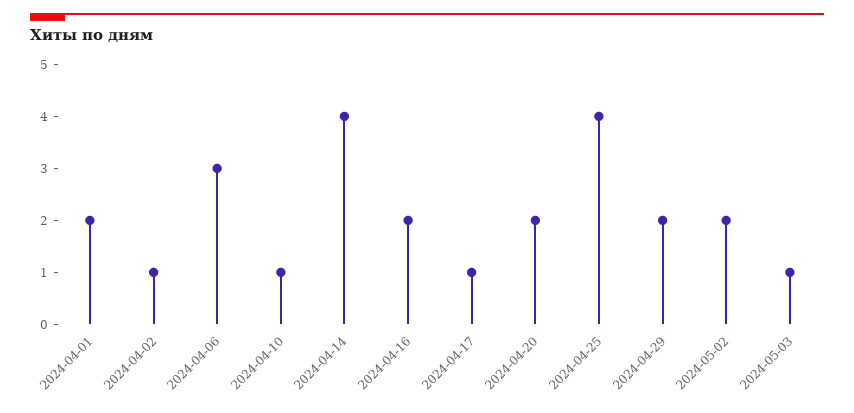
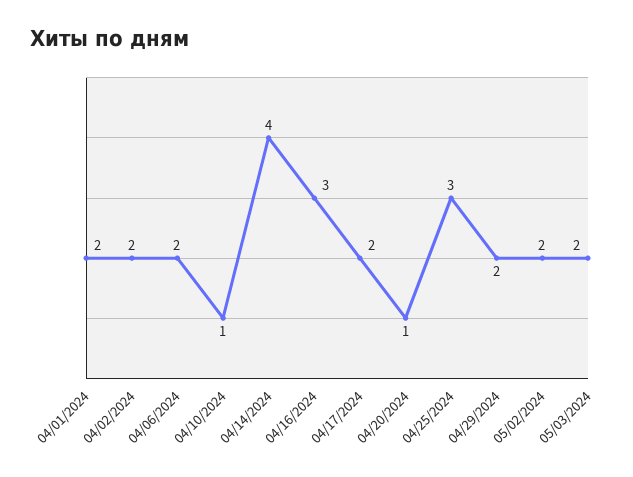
  {
    "2024-04-01": 2,
-   "2024-04-02": 1,
+   "2024-04-02": 2,
-   "2024-04-06": 3,
+   "2024-04-06": 2,
    "2024-04-10": 1,
    "2024-04-14": 4,
-   "2024-04-16": 2,
+   "2024-04-16": 3,
-   "2024-04-17": 1,
+   "2024-04-17": 2,
-   "2024-04-20": 2,
+   "2024-04-20": 1,
-   "2024-04-25": 4,
+   "2024-04-25": 3,
    "2024-04-29": 2,
    "2024-05-02": 2,
-   "2024-05-03": 1
+   "2024-05-03": 2
  }

